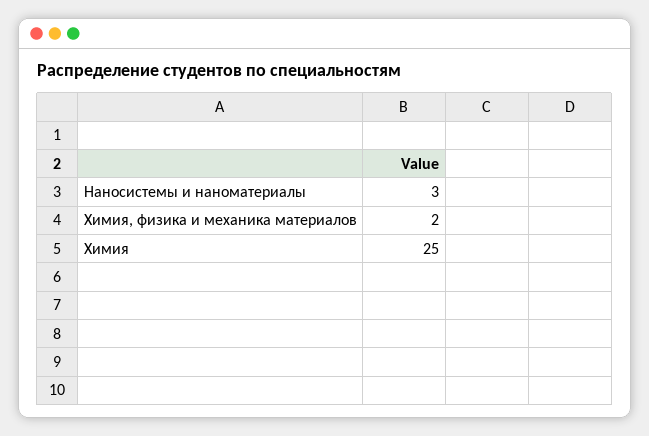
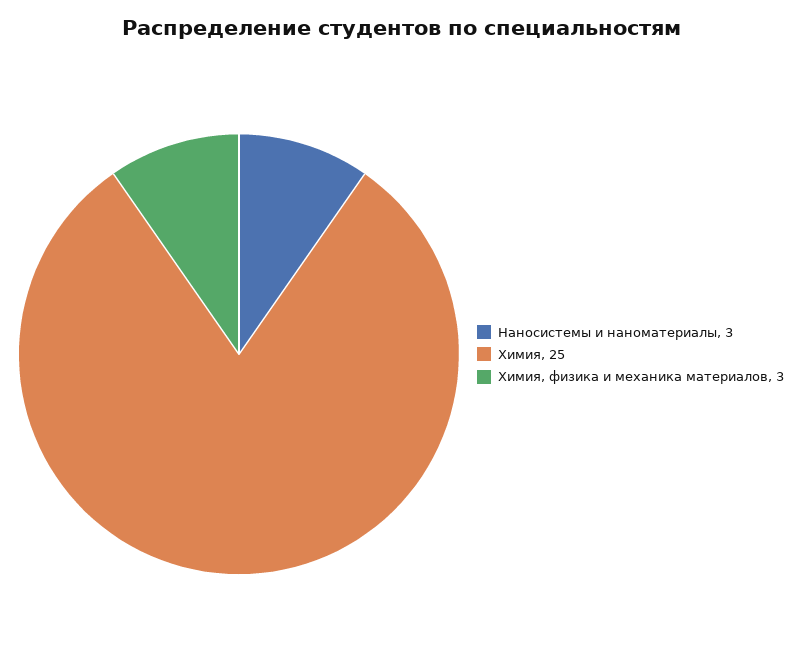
  {
    "Наносистемы и наноматериалы": 3,
-   "Химия, физика и механика материалов": 2,
+   "Химия, физика и механика материалов": 3,
    "Химия": 25
  }

